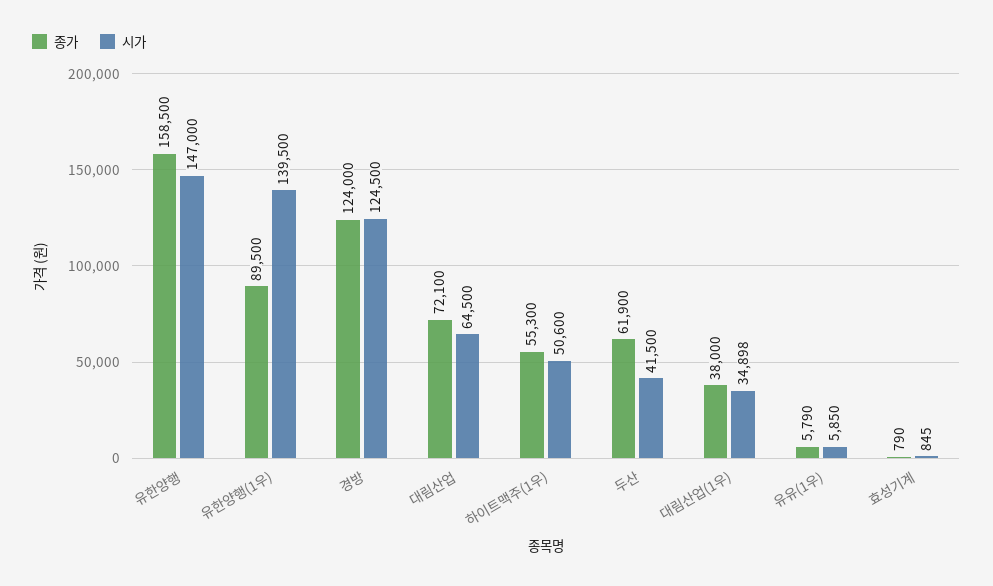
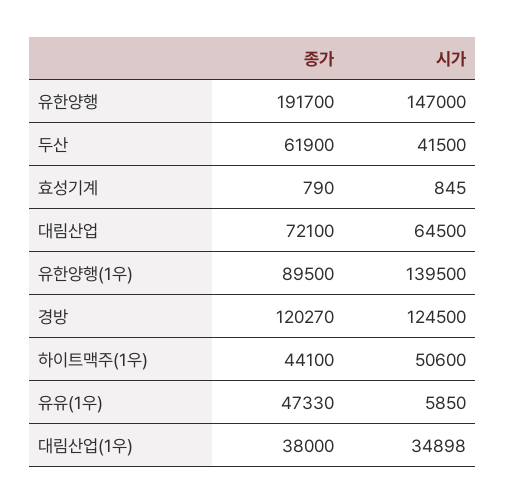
  {
    "종가": {
-     "유한양행": 158500,
+     "유한양행": 191700,
      "유한양행(1우)": 89500,
-     "경방": 124000,
+     "경방": 120270,
      "대림산업": 72100,
-     "하이트맥주(1우)": 55300,
+     "하이트맥주(1우)": 44100,
      "두산": 61900,
      "대림산업(1우)": 38000,
-     "유유(1우)": 5790,
+     "유유(1우)": 47330,
      "효성기계": 790
    },
    "시가": {
      "유한양행": 147000,
      "유한양행(1우)": 139500,
      "경방": 124500,
      "대림산업": 64500,
      "하이트맥주(1우)": 50600,
      "두산": 41500,
      "대림산업(1우)": 34898,
      "유유(1우)": 5850,
      "효성기계": 845
    }
  }

